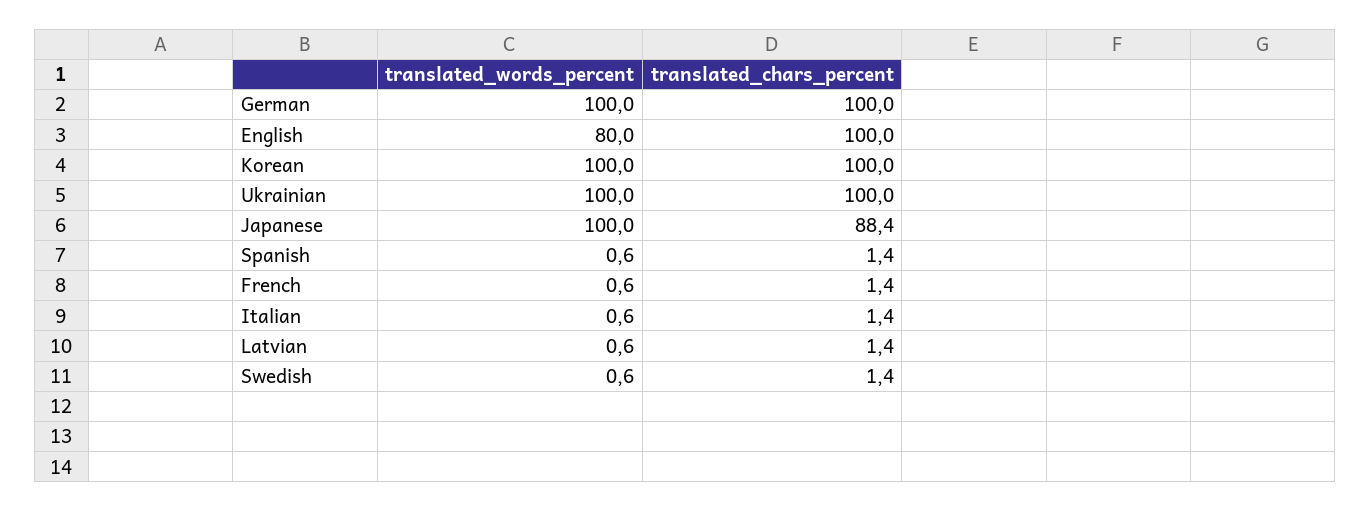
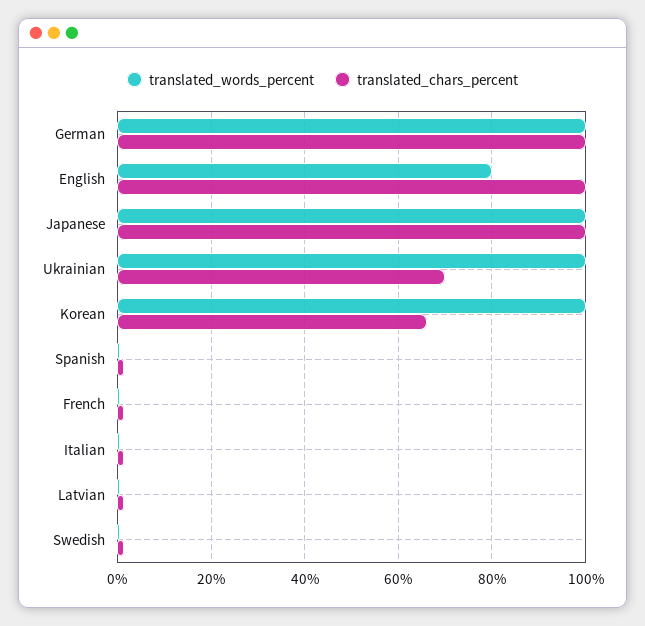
  {
    "translated_words_percent": {
      "German": 100,
      "English": 80,
      "Korean": 100,
      "Ukrainian": 100,
      "Japanese": 100,
      "Spanish": 0.6,
      "French": 0.6,
      "Italian": 0.6,
      "Latvian": 0.6,
      "Swedish": 0.6
    },
    "translated_chars_percent": {
      "German": 100,
      "English": 100,
-     "Korean": 100,
+     "Korean": 66,
-     "Ukrainian": 100,
+     "Ukrainian": 70,
-     "Japanese": 88.4,
+     "Japanese": 100,
      "Spanish": 1.4,
      "French": 1.4,
      "Italian": 1.4,
      "Latvian": 1.4,
      "Swedish": 1.4
    }
  }

